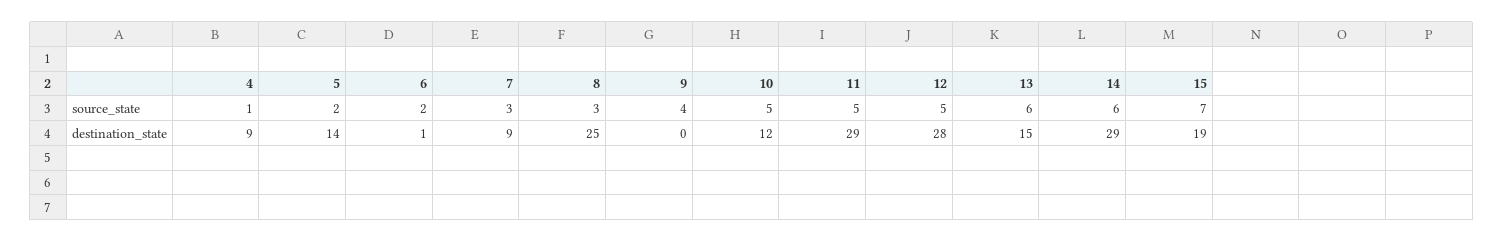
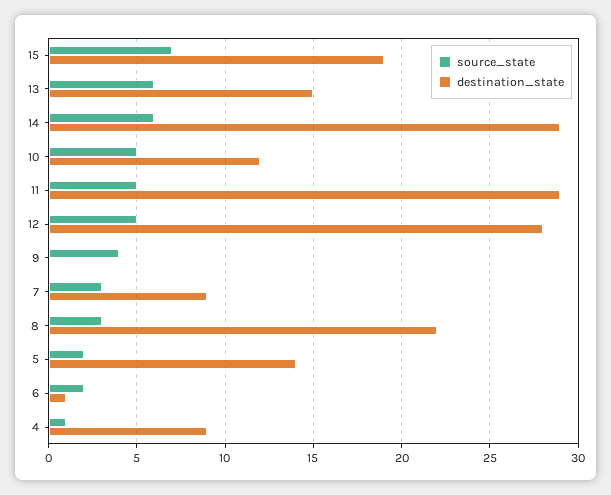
  {
    "source_state": {
      "4": 1,
      "5": 2,
      "6": 2,
      "7": 3,
      "8": 3,
      "9": 4,
      "10": 5,
      "11": 5,
      "12": 5,
      "13": 6,
      "14": 6,
      "15": 7
    },
    "destination_state": {
      "4": 9,
      "5": 14,
      "6": 1,
      "7": 9,
-     "8": 25,
+     "8": 22,
      "9": 0,
      "10": 12,
      "11": 29,
      "12": 28,
      "13": 15,
      "14": 29,
      "15": 19
    }
  }

